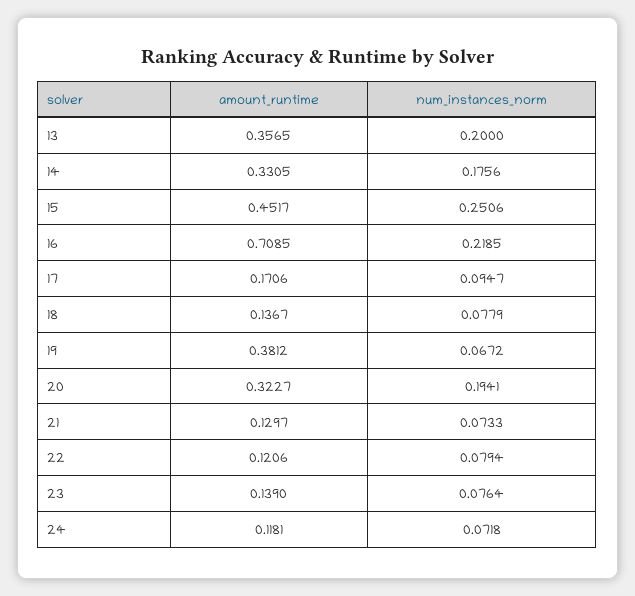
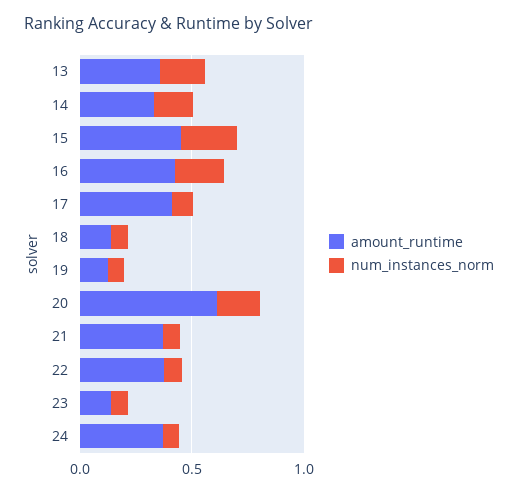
  {
    "amount_runtime": {
      "13": 0.3565,
      "14": 0.3305,
      "15": 0.4517,
-     "16": 0.7085,
+     "16": 0.4,
-     "17": 0.1706,
+     "17": 0.4,
      "18": 0.1367,
-     "19": 0.3812,
+     "19": 0.1,
-     "20": 0.3227,
+     "20": 0.6,
-     "21": 0.1297,
+     "21": 0.4,
-     "22": 0.1206,
+     "22": 0.4,
      "23": 0.139,
-     "24": 0.1181
+     "24": 0.4
    },
    "num_instances_norm": {
      "13": 0.2,
      "14": 0.1756,
      "15": 0.2506,
      "16": 0.2185,
      "17": 0.0947,
      "18": 0.0779,
      "19": 0.0672,
      "20": 0.1941,
      "21": 0.0733,
      "22": 0.0794,
      "23": 0.0764,
      "24": 0.0718
    }
  }

